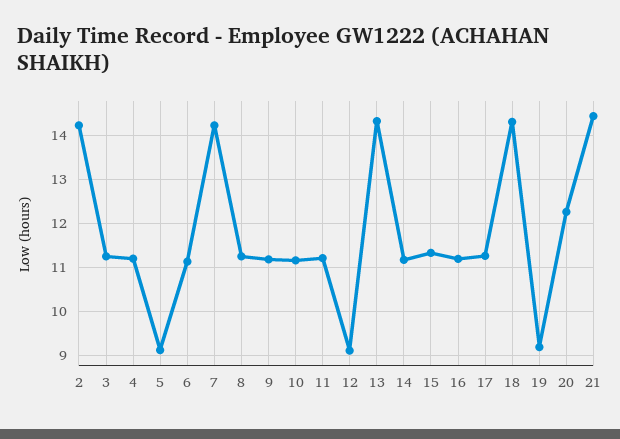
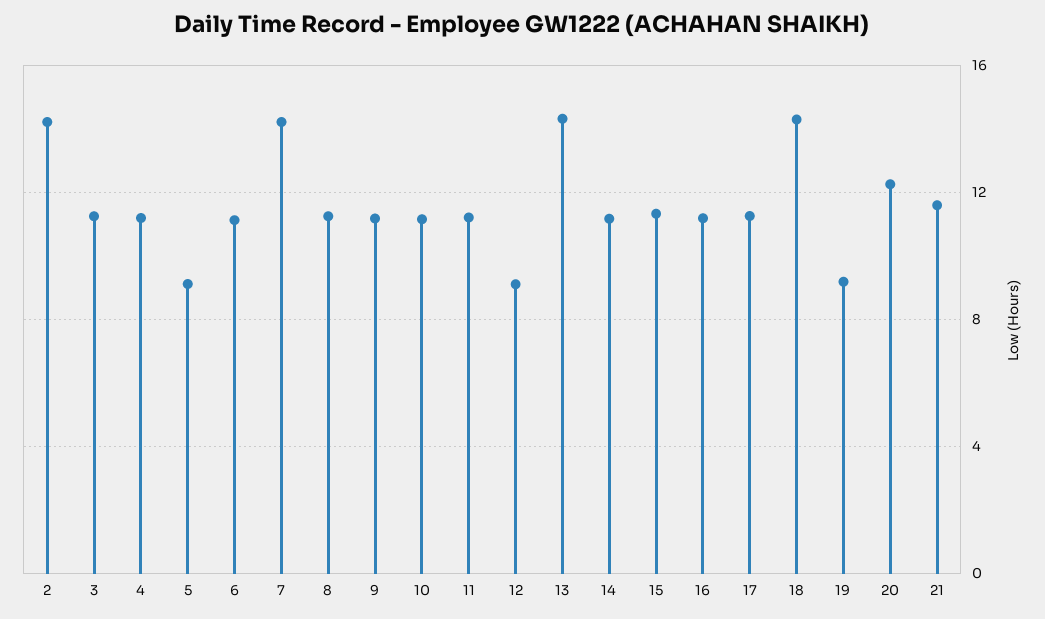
  {
    "2": 14.2,
    "3": 11.2,
    "4": 11.2,
    "5": 9.2,
    "6": 11.2,
    "7": 14.2,
    "8": 11.2,
    "9": 11.2,
    "10": 11.2,
    "11": 11.2,
    "12": 9.2,
    "13": 14.4,
    "14": 11.2,
    "15": 11.4,
    "16": 11.2,
    "17": 11.2,
    "18": 14.4,
    "19": 9.2,
    "20": 12.2,
-   "21": 14.4
+   "21": 11.5
  }

